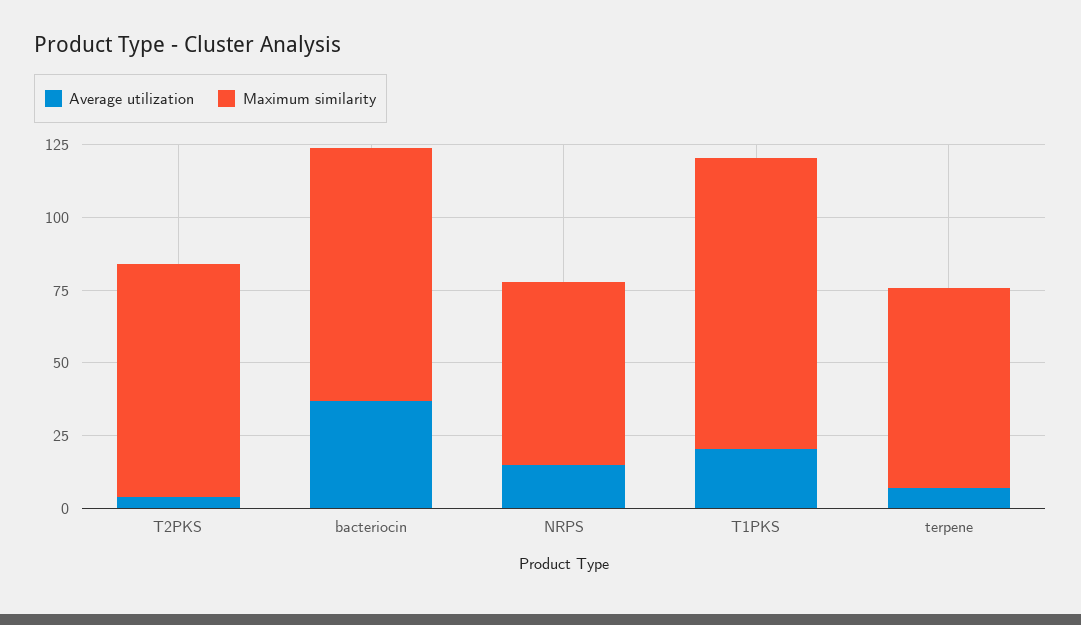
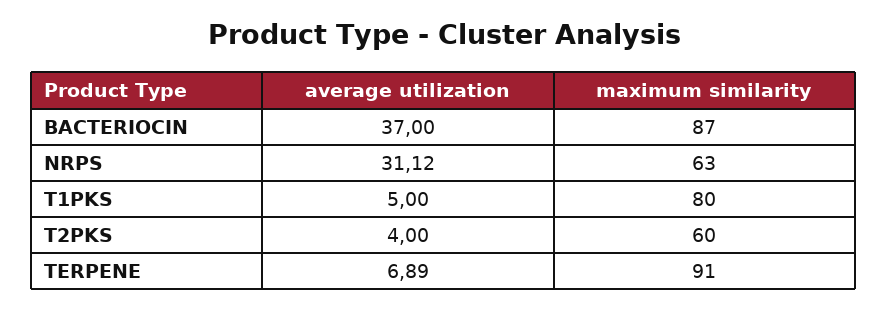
  {
    "Average utilization": {
      "T2PKS": 4,
      "bacteriocin": 37,
-     "NRPS": 15,
+     "NRPS": 31.12,
-     "T1PKS": 20,
+     "T1PKS": 5,
      "terpene": 6.89
    },
    "Maximum similarity": {
-     "T2PKS": 80,
+     "T2PKS": 60,
      "bacteriocin": 87,
      "NRPS": 63,
-     "T1PKS": 100,
+     "T1PKS": 80,
-     "terpene": 70
+     "terpene": 91
    }
  }

